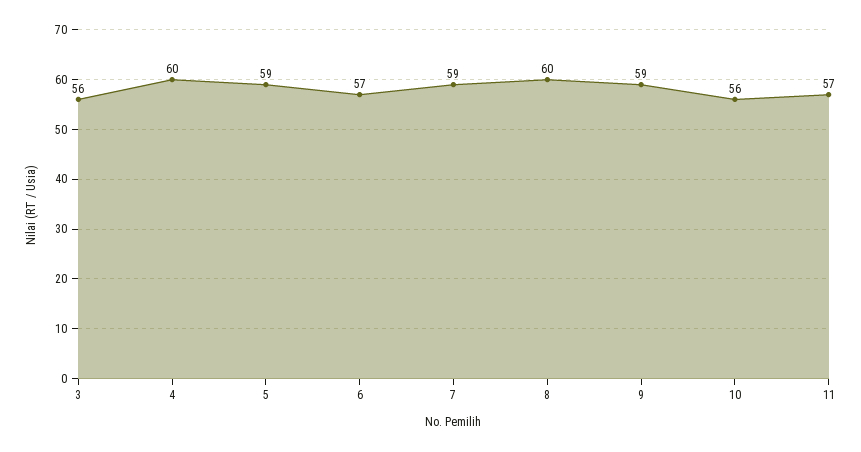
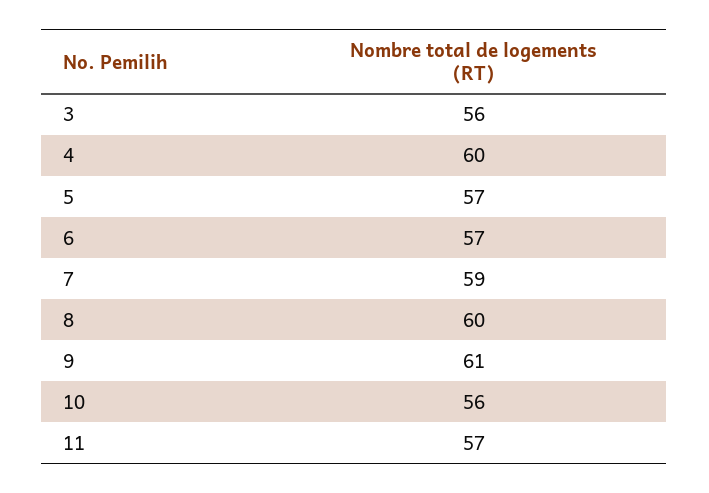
  {
    "3": 56,
    "4": 60,
-   "5": 59,
+   "5": 57,
    "6": 57,
    "7": 59,
    "8": 60,
-   "9": 59,
+   "9": 61,
    "10": 56,
    "11": 57
  }

